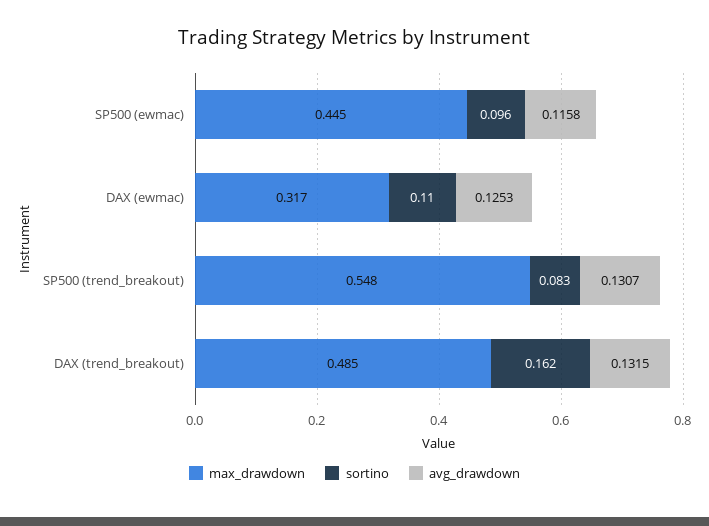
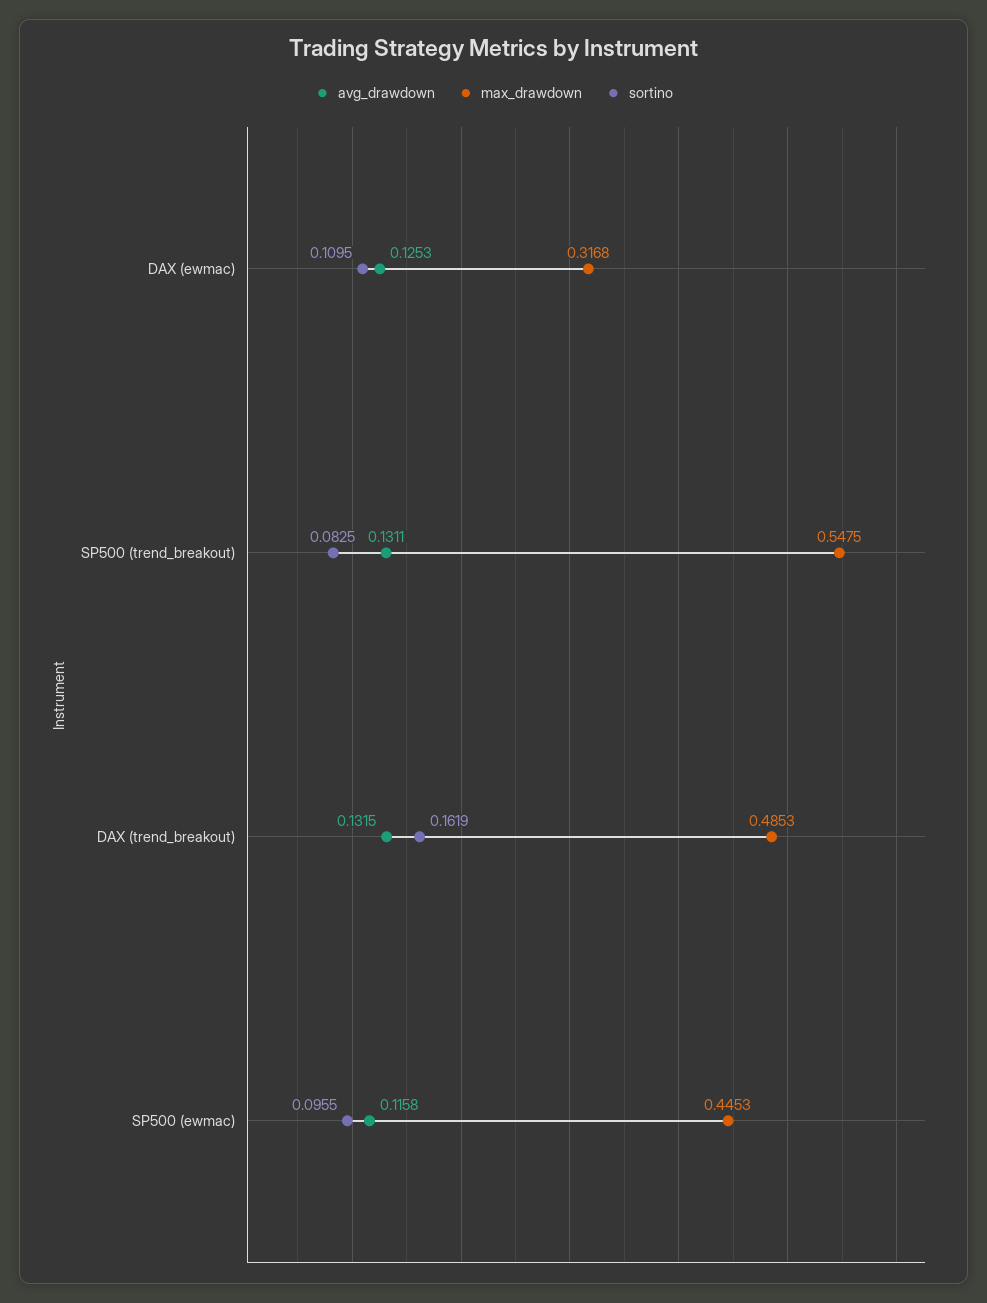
  {
    "max_drawdown": {
      "SP500 (ewmac)": 0.4453,
      "DAX (ewmac)": 0.3168,
      "SP500 (trend_breakout)": 0.5475,
      "DAX (trend_breakout)": 0.4853
    },
    "sortino": {
      "SP500 (ewmac)": 0.0955,
      "DAX (ewmac)": 0.1095,
      "SP500 (trend_breakout)": 0.0825,
      "DAX (trend_breakout)": 0.1619
    },
    "avg_drawdown": {
      "SP500 (ewmac)": 0.1158,
      "DAX (ewmac)": 0.1253,
-     "SP500 (trend_breakout)": 0.1307,
+     "SP500 (trend_breakout)": 0.1311,
      "DAX (trend_breakout)": 0.1315
    }
  }

